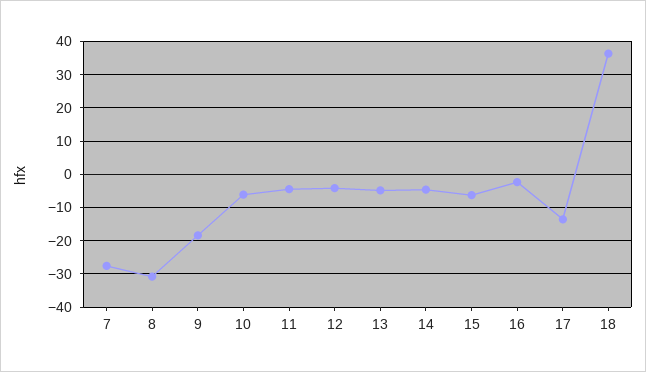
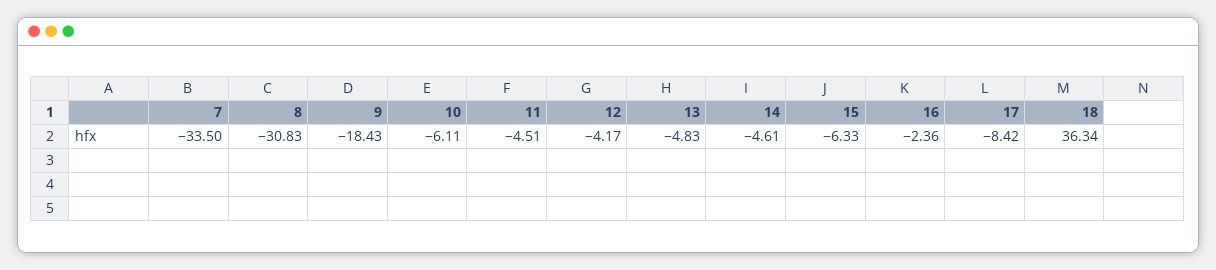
  {
-   "7": -28,
+   "7": -33.5,
    "8": -30.83,
    "9": -18.43,
    "10": -6.11,
    "11": -4.51,
    "12": -4.17,
    "13": -4.83,
    "14": -4.61,
    "15": -6.33,
    "16": -2.36,
-   "17": -14,
+   "17": -8.42,
    "18": 36.34
  }

